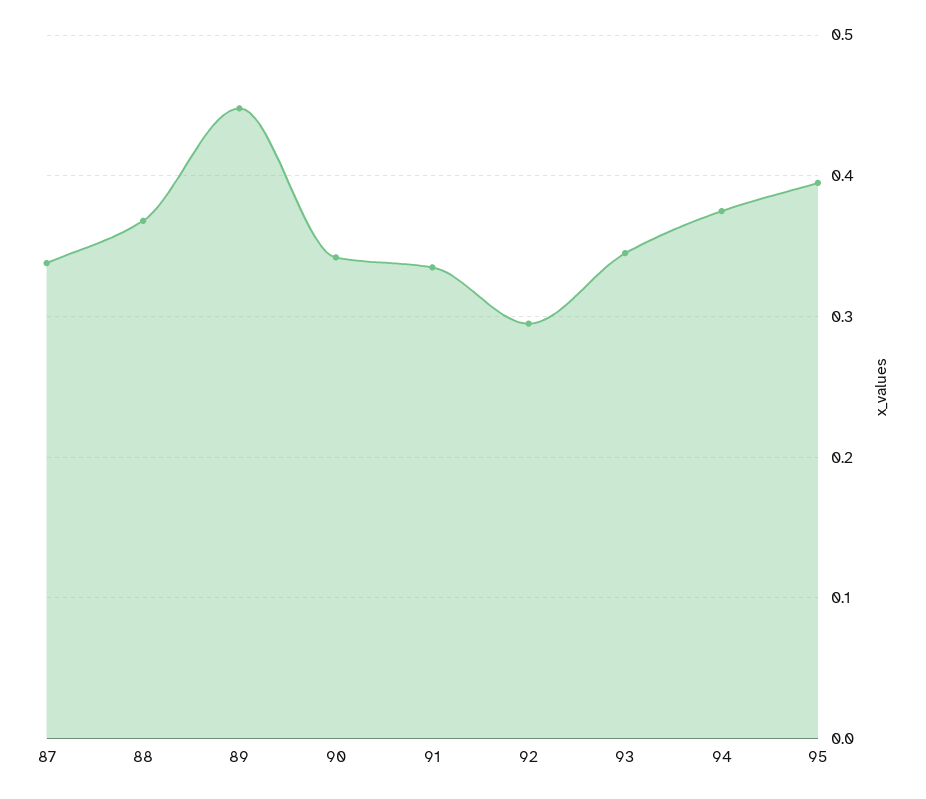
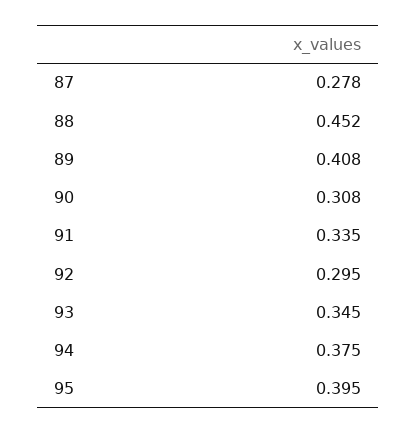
  {
-   "87": 0.34,
+   "87": 0.278,
-   "88": 0.37,
+   "88": 0.452,
-   "89": 0.45,
+   "89": 0.408,
-   "90": 0.34,
+   "90": 0.308,
    "91": 0.335,
    "92": 0.295,
    "93": 0.345,
    "94": 0.375,
    "95": 0.395
  }

